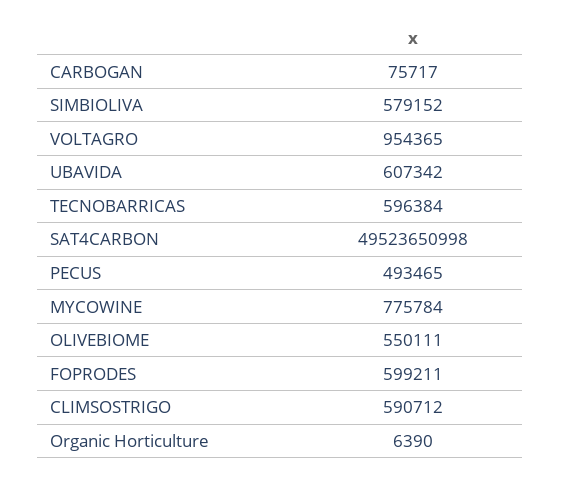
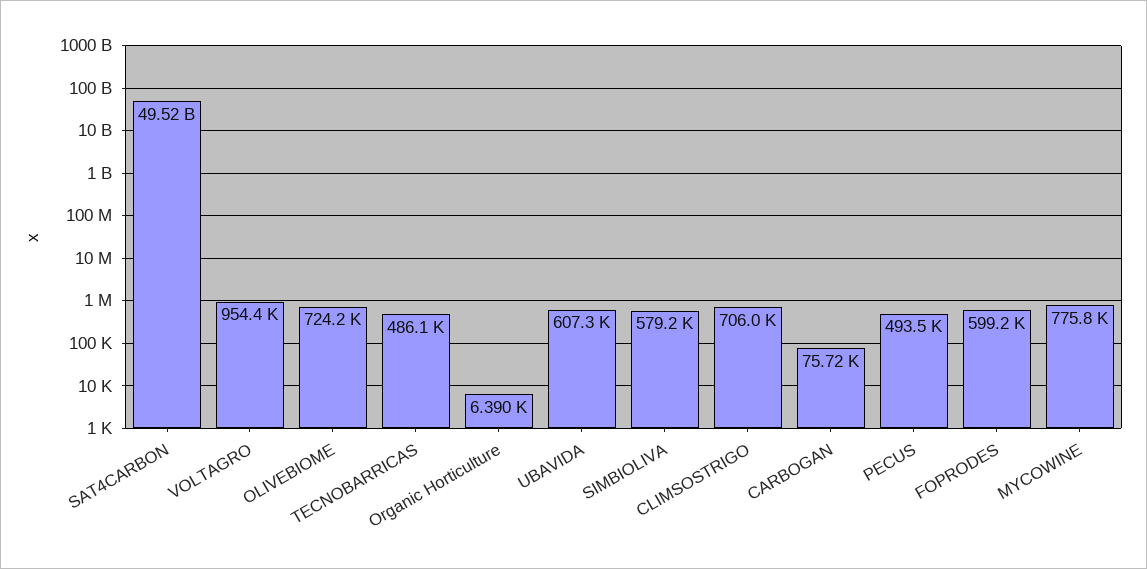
  {
    "CARBOGAN": 75717,
    "SIMBIOLIVA": 579152,
    "VOLTAGRO": 954365,
    "UBAVIDA": 607342,
-   "TECNOBARRICAS": 596384,
+   "TECNOBARRICAS": 486100,
    "SAT4CARBON": 49523650998,
    "PECUS": 493465,
    "MYCOWINE": 775784,
-   "OLIVEBIOME": 550111,
+   "OLIVEBIOME": 724200,
    "FOPRODES": 599211,
-   "CLIMSOSTRIGO": 590712,
+   "CLIMSOSTRIGO": 706000,
    "Organic Horticulture": 6390
  }

